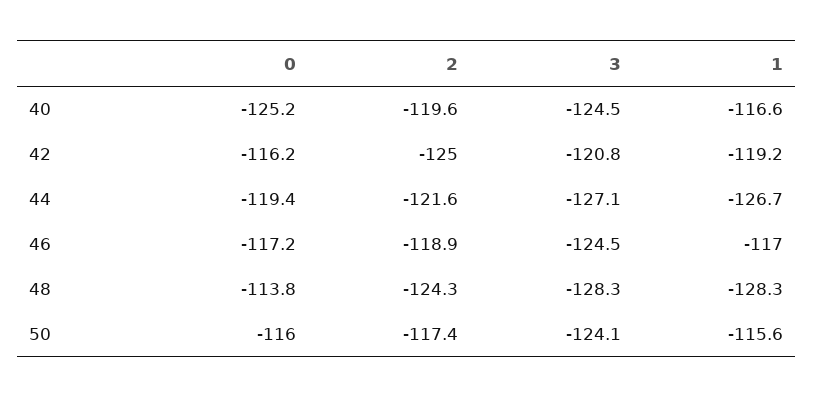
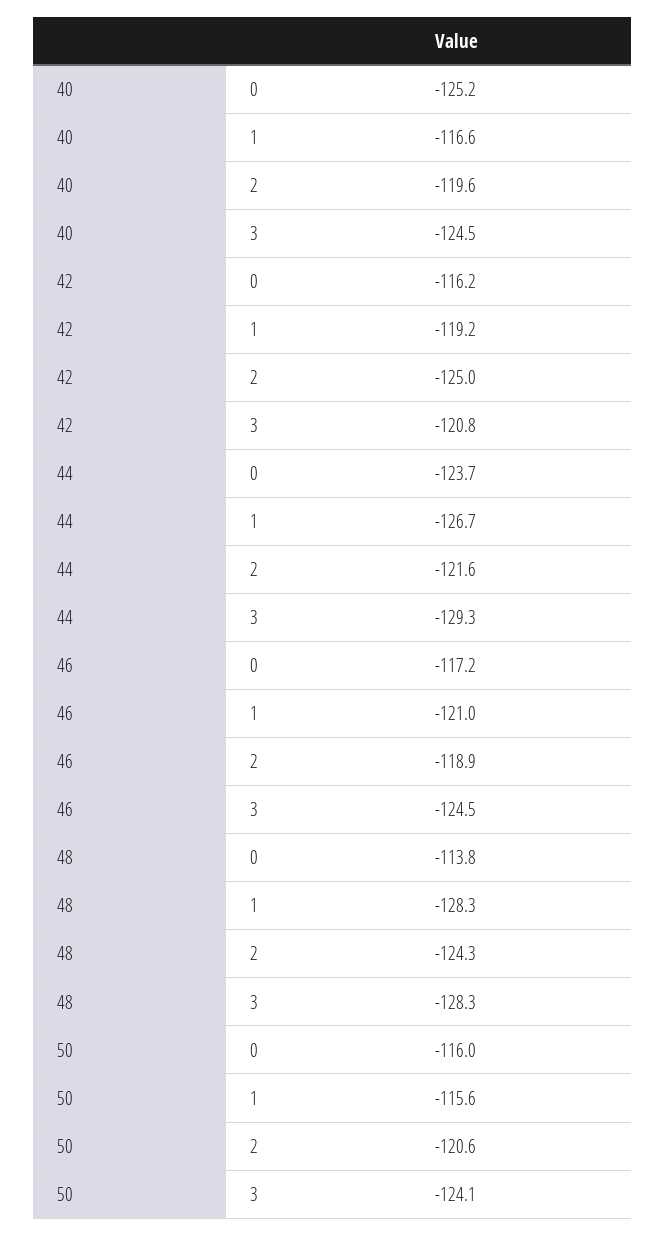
  {
    "0": {
      "40": -125.2,
      "42": -116.2,
-     "44": -119.4,
+     "44": -123.7,
      "46": -117.2,
      "48": -113.8,
      "50": -116
    },
    "2": {
      "40": -119.6,
      "42": -125,
      "44": -121.6,
      "46": -118.9,
      "48": -124.3,
-     "50": -117.4
+     "50": -120.6
    },
    "3": {
      "40": -124.5,
      "42": -120.8,
-     "44": -127.1,
+     "44": -129.3,
      "46": -124.5,
      "48": -128.3,
      "50": -124.1
    },
    "1": {
      "40": -116.6,
      "42": -119.2,
      "44": -126.7,
-     "46": -117,
+     "46": -121,
      "48": -128.3,
      "50": -115.6
    }
  }

